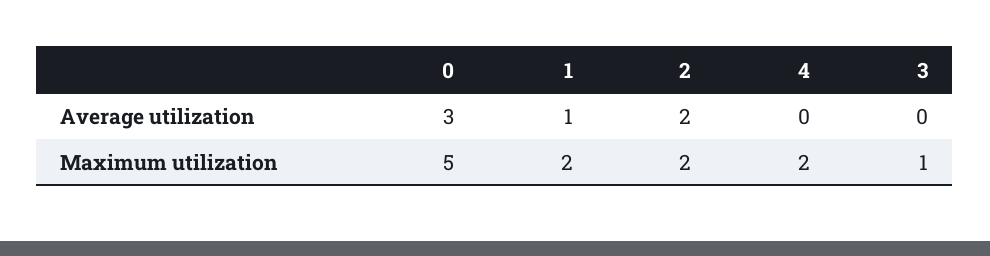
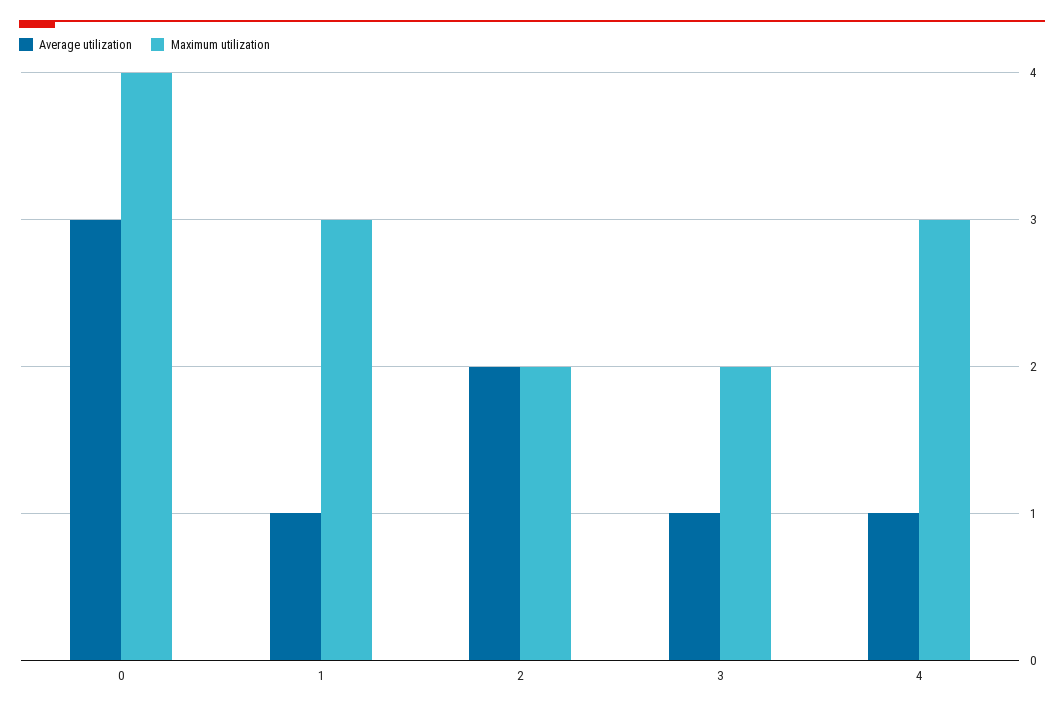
  {
    "Average utilization": {
      "0": 3,
      "1": 1,
      "2": 2,
-     "4": 0,
+     "4": 1,
-     "3": 0
+     "3": 1
    },
    "Maximum utilization": {
-     "0": 5,
+     "0": 4,
-     "1": 2,
+     "1": 3,
      "2": 2,
-     "4": 2,
+     "4": 3,
-     "3": 1
+     "3": 2
    }
  }

